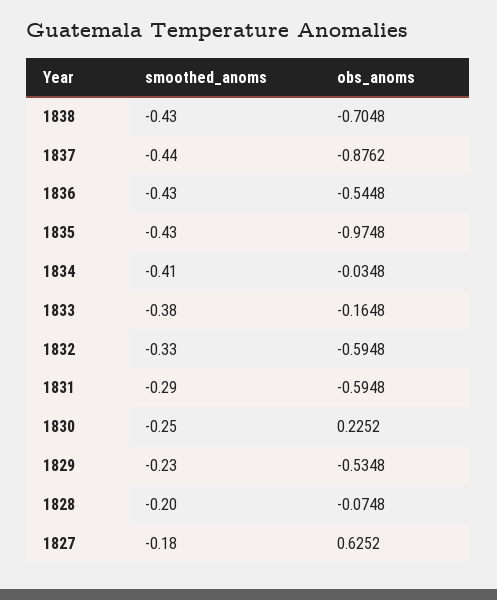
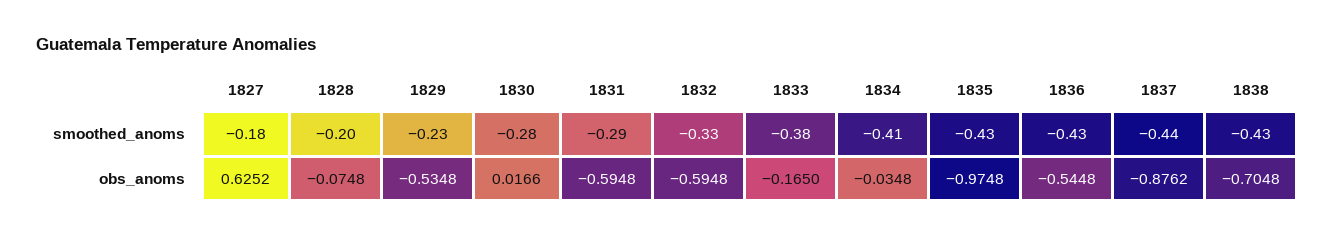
  {
    "smoothed_anoms": {
      "1838": -0.43,
      "1837": -0.44,
      "1836": -0.43,
      "1835": -0.43,
      "1834": -0.41,
      "1833": -0.38,
      "1832": -0.33,
      "1831": -0.29,
-     "1830": -0.25,
+     "1830": -0.28,
      "1829": -0.23,
      "1828": -0.2,
      "1827": -0.18
    },
    "obs_anoms": {
      "1838": -0.7048,
      "1837": -0.8762,
      "1836": -0.5448,
      "1835": -0.9748,
      "1834": -0.0348,
-     "1833": -0.1648,
+     "1833": -0.165,
      "1832": -0.5948,
      "1831": -0.5948,
-     "1830": 0.2252,
+     "1830": 0.0166,
      "1829": -0.5348,
      "1828": -0.0748,
      "1827": 0.6252
    }
  }

